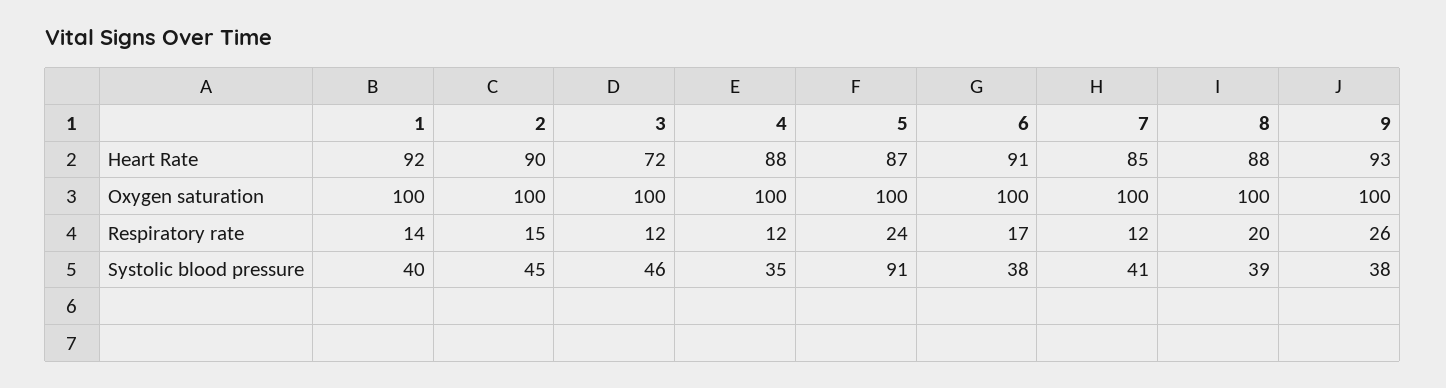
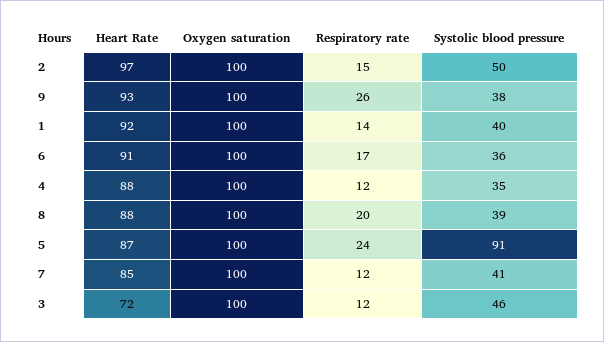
  {
    "1": {
      "Heart Rate": 92,
      "Oxygen saturation": 100,
      "Respiratory rate": 14,
      "Systolic blood pressure": 40
    },
    "2": {
-     "Heart Rate": 90,
+     "Heart Rate": 97,
      "Oxygen saturation": 100,
      "Respiratory rate": 15,
-     "Systolic blood pressure": 45
+     "Systolic blood pressure": 50
    },
    "3": {
      "Heart Rate": 72,
      "Oxygen saturation": 100,
      "Respiratory rate": 12,
      "Systolic blood pressure": 46
    },
    "4": {
      "Heart Rate": 88,
      "Oxygen saturation": 100,
      "Respiratory rate": 12,
      "Systolic blood pressure": 35
    },
    "5": {
      "Heart Rate": 87,
      "Oxygen saturation": 100,
      "Respiratory rate": 24,
      "Systolic blood pressure": 91
    },
    "6": {
      "Heart Rate": 91,
      "Oxygen saturation": 100,
      "Respiratory rate": 17,
-     "Systolic blood pressure": 38
+     "Systolic blood pressure": 36
    },
    "7": {
      "Heart Rate": 85,
      "Oxygen saturation": 100,
      "Respiratory rate": 12,
      "Systolic blood pressure": 41
    },
    "8": {
      "Heart Rate": 88,
      "Oxygen saturation": 100,
      "Respiratory rate": 20,
      "Systolic blood pressure": 39
    },
    "9": {
      "Heart Rate": 93,
      "Oxygen saturation": 100,
      "Respiratory rate": 26,
      "Systolic blood pressure": 38
    }
  }

